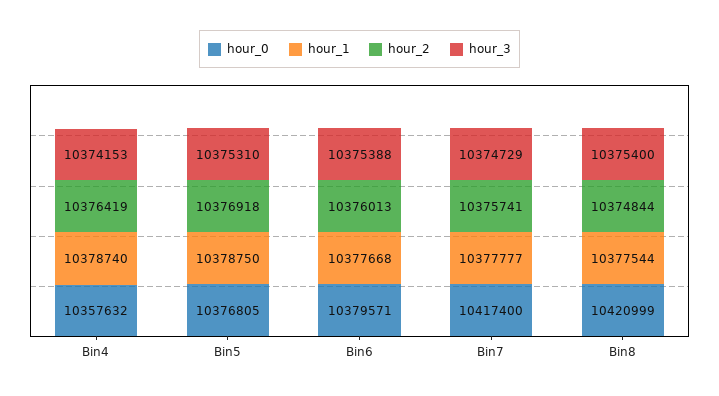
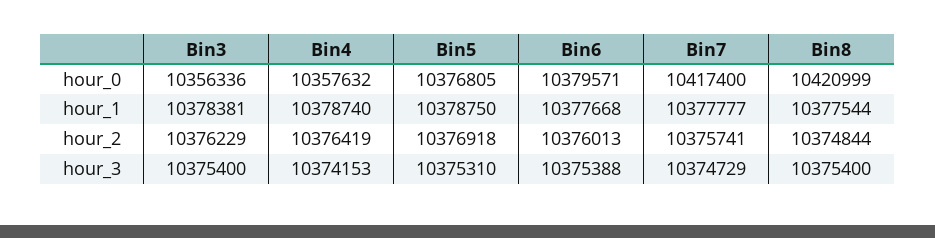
  {
    "hour_0": {
      "Bin4": 10357632,
      "Bin5": 10376805,
      "Bin6": 10379571,
      "Bin7": 10417400,
-     "Bin8": 10420999
+     "Bin8": 10420999,
+     "Bin3": 10356336
    },
    "hour_1": {
      "Bin4": 10378740,
      "Bin5": 10378750,
      "Bin6": 10377668,
      "Bin7": 10377777,
-     "Bin8": 10377544
+     "Bin8": 10377544,
+     "Bin3": 10378381
    },
    "hour_2": {
      "Bin4": 10376419,
      "Bin5": 10376918,
      "Bin6": 10376013,
      "Bin7": 10375741,
-     "Bin8": 10374844
+     "Bin8": 10374844,
+     "Bin3": 10376229
    },
    "hour_3": {
      "Bin4": 10374153,
      "Bin5": 10375310,
      "Bin6": 10375388,
      "Bin7": 10374729,
-     "Bin8": 10375400
+     "Bin8": 10375400,
+     "Bin3": 10375400
    }
  }

